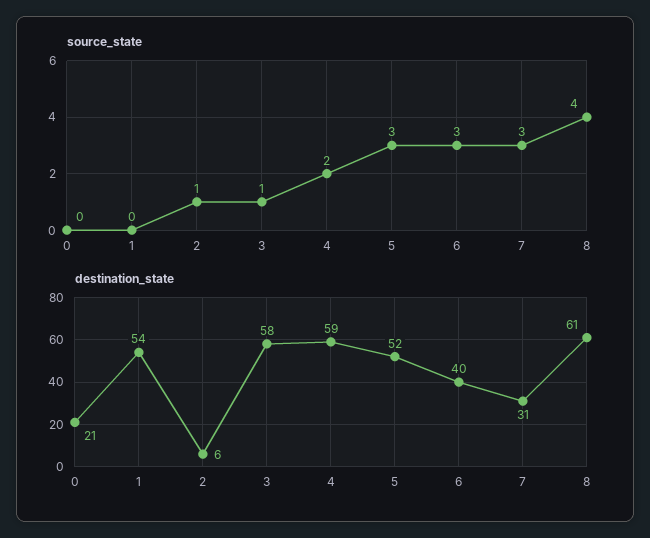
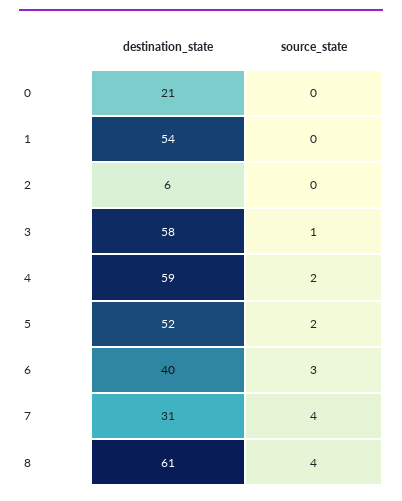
  {
    "source_state": {
      "0": 0,
      "1": 0,
-     "2": 1,
+     "2": 0,
      "3": 1,
      "4": 2,
-     "5": 3,
+     "5": 2,
      "6": 3,
-     "7": 3,
+     "7": 4,
      "8": 4
    },
    "destination_state": {
      "0": 21,
      "1": 54,
      "2": 6,
      "3": 58,
      "4": 59,
      "5": 52,
      "6": 40,
      "7": 31,
      "8": 61
    }
  }

